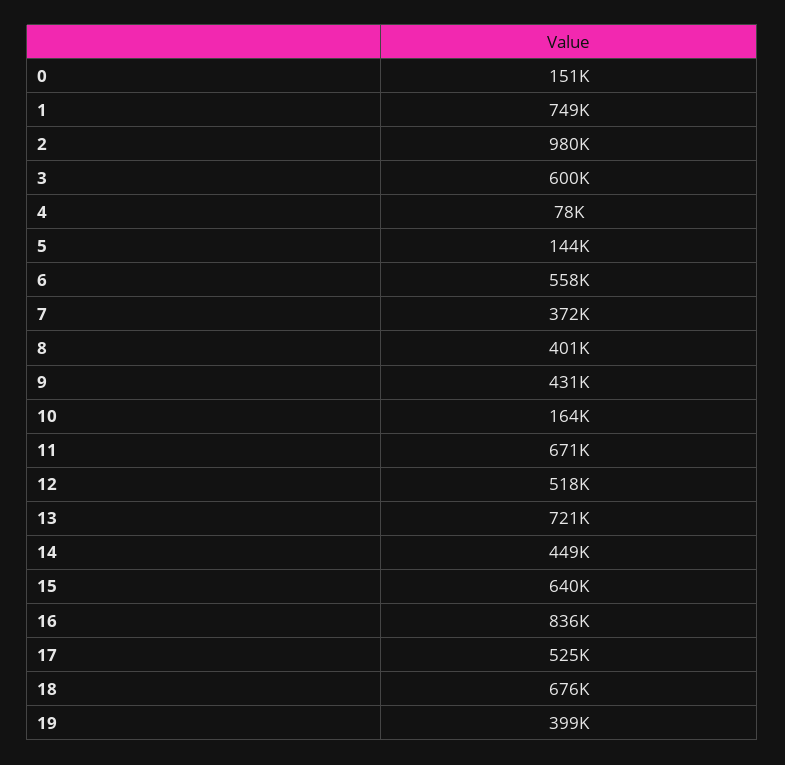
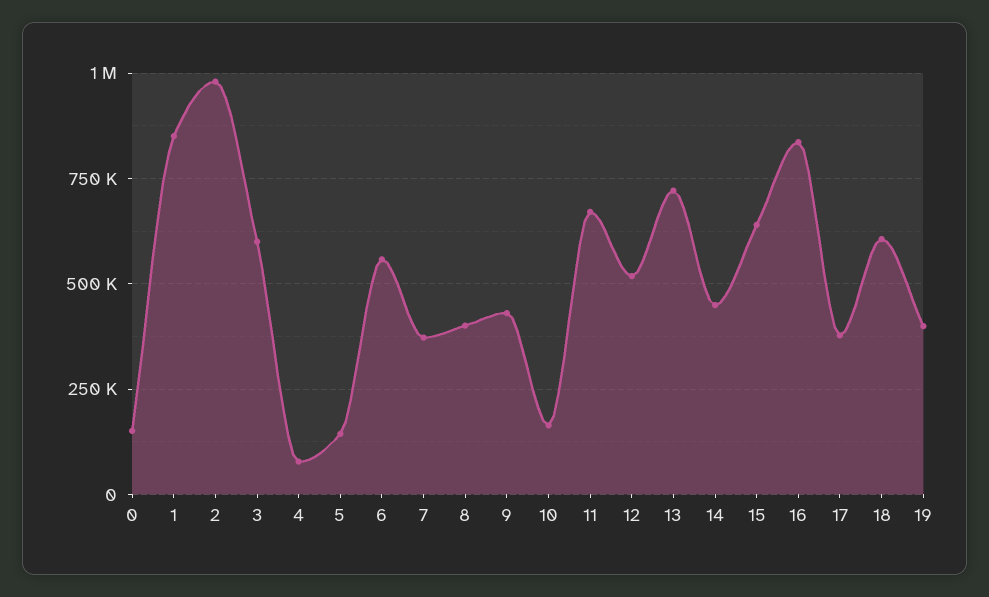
  {
    "0": 151000,
-   "1": 749000,
+   "1": 850000,
    "2": 980000,
    "3": 600000,
    "4": 78000,
    "5": 144000,
    "6": 558000,
    "7": 372000,
    "8": 401000,
    "9": 431000,
    "10": 164000,
    "11": 671000,
    "12": 518000,
    "13": 721000,
    "14": 449000,
    "15": 640000,
    "16": 836000,
-   "17": 525000,
+   "17": 375000,
-   "18": 676000,
+   "18": 600000,
    "19": 399000
  }

